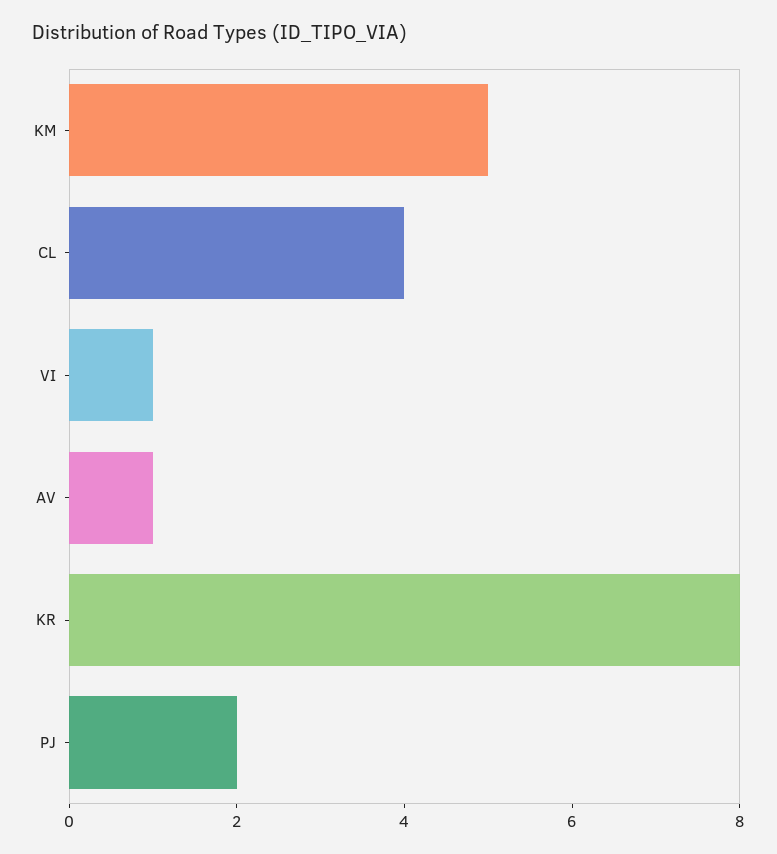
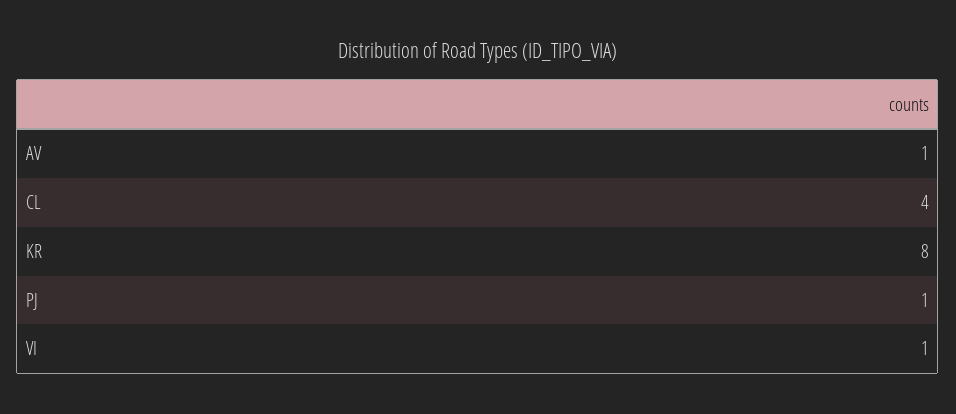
  {
-   "KM": 5,
    "CL": 4,
    "VI": 1,
    "AV": 1,
    "KR": 8,
-   "PJ": 2
+   "PJ": 1
  }

